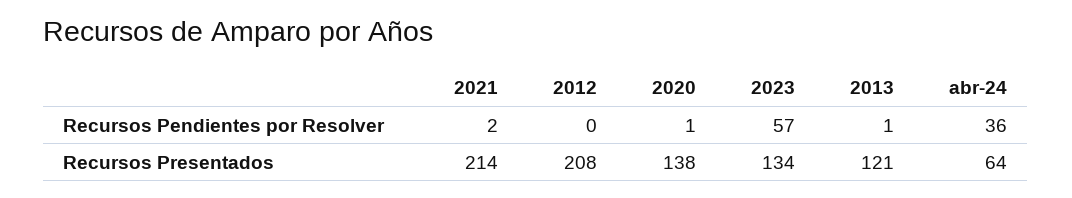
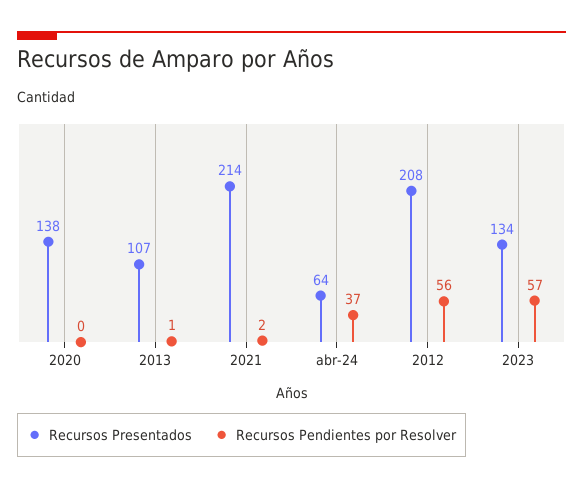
  {
    "Recursos Pendientes por Resolver": {
      "2021": 2,
-     "2012": 0,
+     "2012": 56,
-     "2020": 1,
+     "2020": 0,
      "2023": 57,
      "2013": 1,
-     "abr-24": 36
+     "abr-24": 37
    },
    "Recursos Presentados": {
      "2021": 214,
      "2012": 208,
      "2020": 138,
      "2023": 134,
-     "2013": 121,
+     "2013": 107,
      "abr-24": 64
    }
  }

